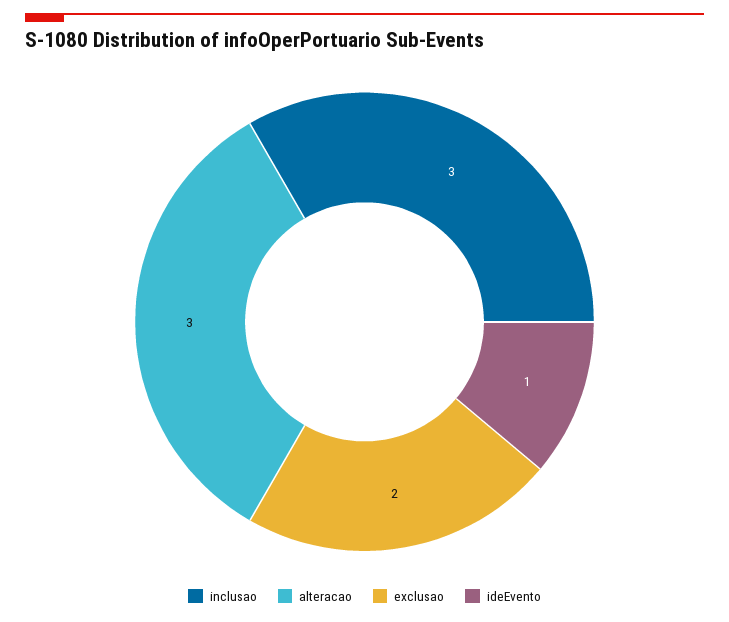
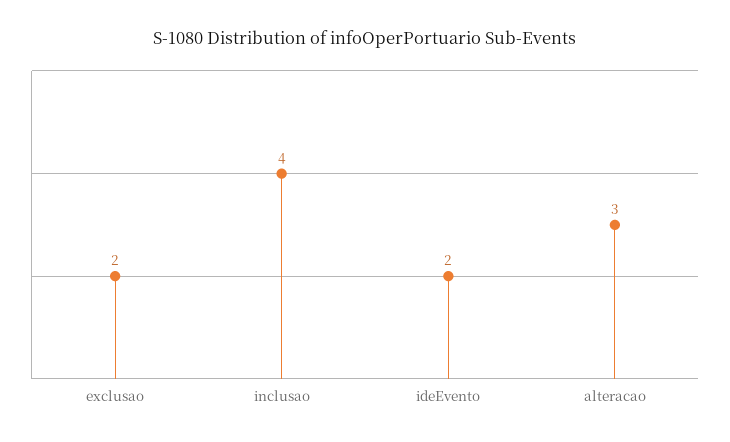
  {
-   "inclusao": 3,
+   "inclusao": 4,
    "alteracao": 3,
    "exclusao": 2,
-   "ideEvento": 1
+   "ideEvento": 2
  }

